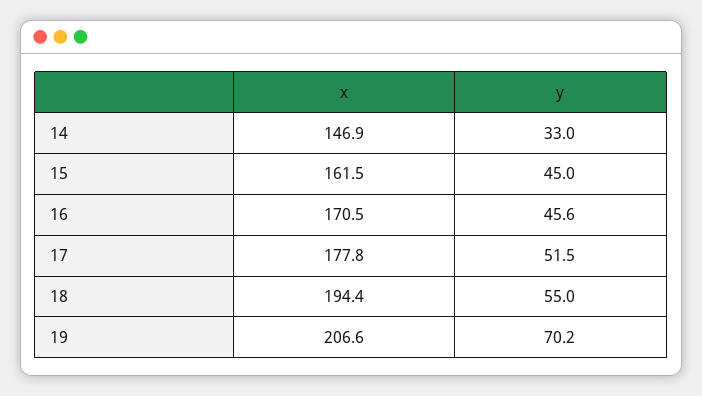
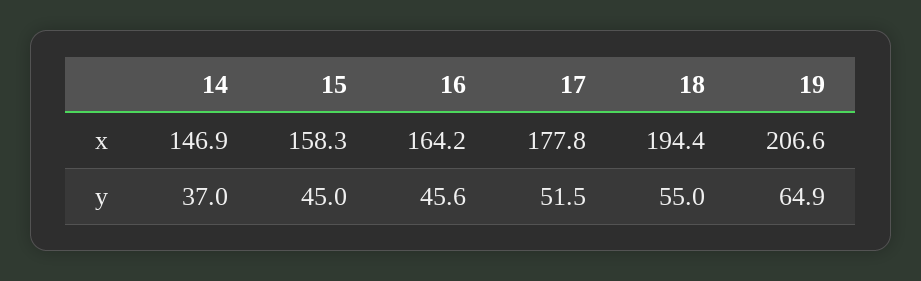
  {
    "x": {
      "14": 146.9,
-     "15": 161.5,
+     "15": 158.3,
-     "16": 170.5,
+     "16": 164.2,
      "17": 177.8,
      "18": 194.4,
      "19": 206.6
    },
    "y": {
-     "14": 33,
+     "14": 37,
      "15": 45,
      "16": 45.6,
      "17": 51.5,
      "18": 55,
-     "19": 70.2
+     "19": 64.9
    }
  }

